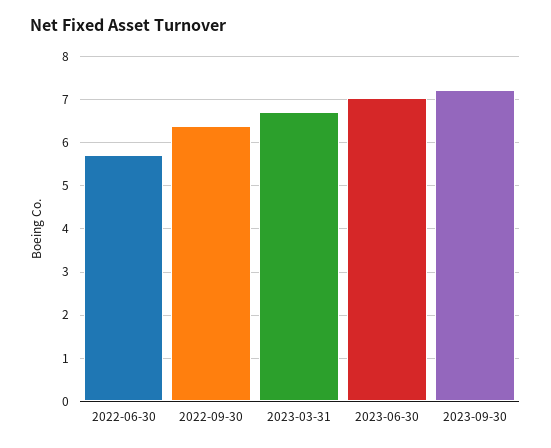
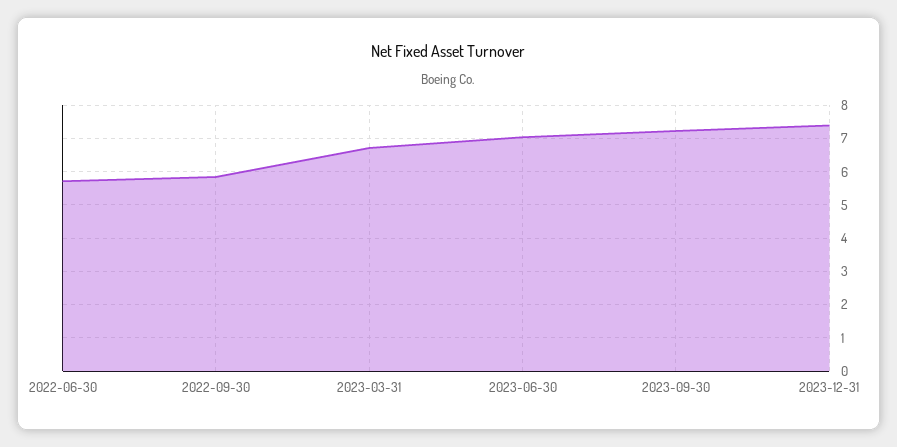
  {
    "2022-06-30": 5.8,
-   "2022-09-30": 6.4,
+   "2022-09-30": 5.8,
    "2023-03-31": 6.8,
    "2023-06-30": 7,
-   "2023-09-30": 7.2
+   "2023-09-30": 7.2,
+   "2023-12-31": 7.4
  }

